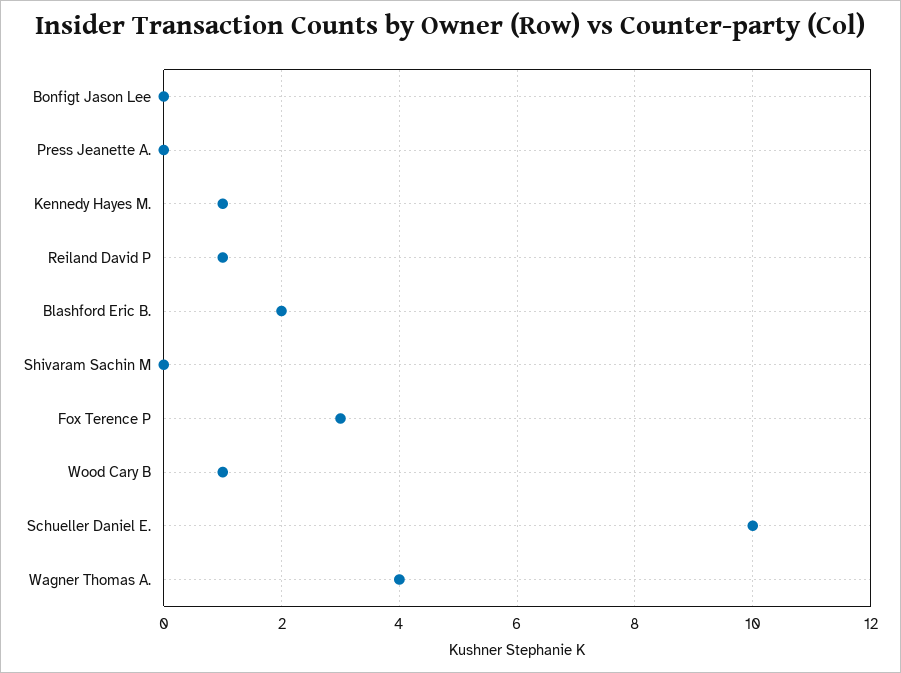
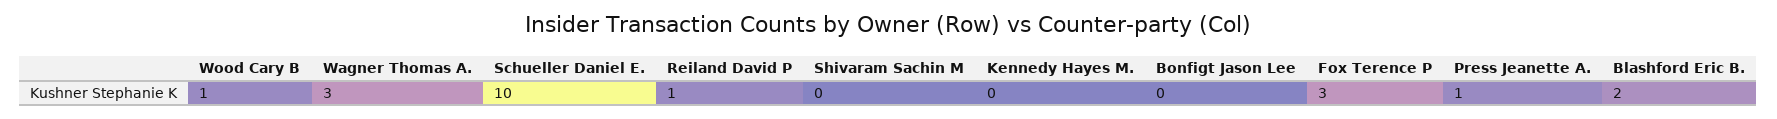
  {
    "Bonfigt Jason Lee": 0,
-   "Press Jeanette A.": 0,
+   "Press Jeanette A.": 1,
-   "Kennedy Hayes M.": 1,
+   "Kennedy Hayes M.": 0,
    "Reiland David P": 1,
    "Blashford Eric B.": 2,
    "Shivaram Sachin M": 0,
    "Fox Terence P": 3,
    "Wood Cary B": 1,
    "Schueller Daniel E.": 10,
-   "Wagner Thomas A.": 4
+   "Wagner Thomas A.": 3
  }

